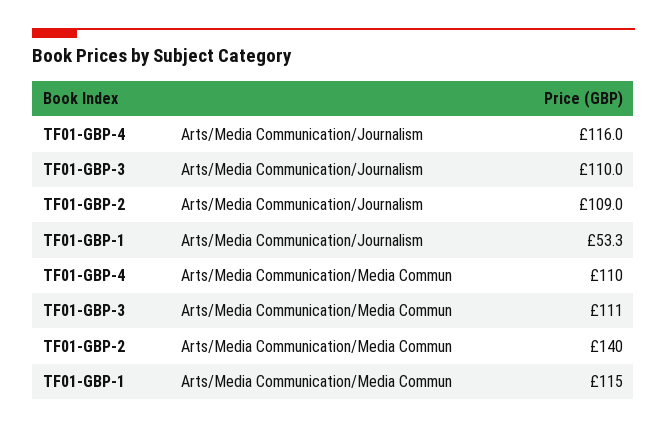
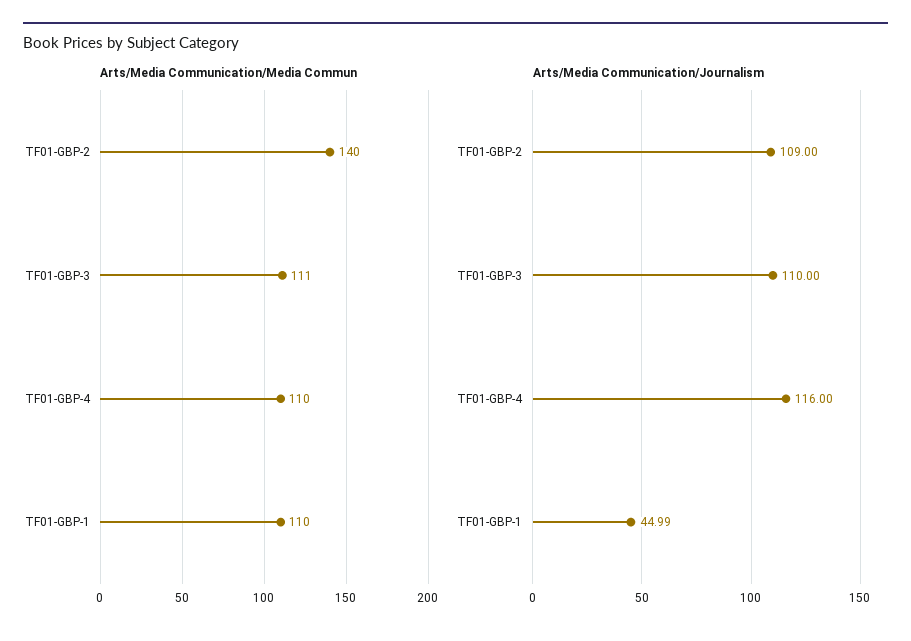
  {
    "Arts/Media Communication/Journalism": {
      "TF01-GBP-4": 116,
      "TF01-GBP-3": 110,
      "TF01-GBP-2": 109,
-     "TF01-GBP-1": 53.3
+     "TF01-GBP-1": 44.99
    },
    "Arts/Media Communication/Media Commun": {
      "TF01-GBP-4": 110,
      "TF01-GBP-3": 111,
      "TF01-GBP-2": 140,
-     "TF01-GBP-1": 115
+     "TF01-GBP-1": 110
    }
  }

